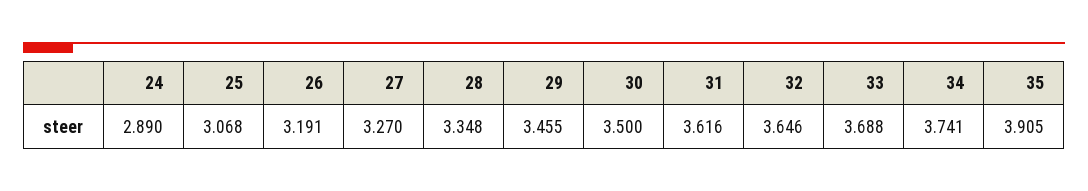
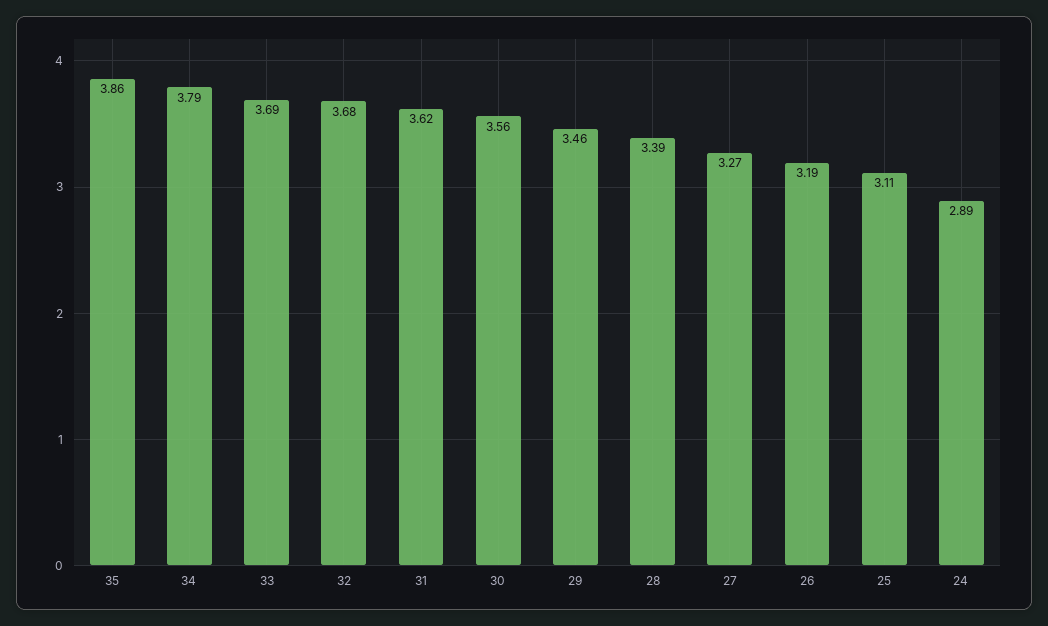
  {
    "24": 2.89,
-   "25": 3.068,
+   "25": 3.11,
    "26": 3.191,
    "27": 3.27,
-   "28": 3.348,
+   "28": 3.39,
    "29": 3.455,
-   "30": 3.5,
+   "30": 3.56,
    "31": 3.616,
-   "32": 3.646,
+   "32": 3.68,
    "33": 3.688,
-   "34": 3.741,
+   "34": 3.79,
-   "35": 3.905
+   "35": 3.86
  }

